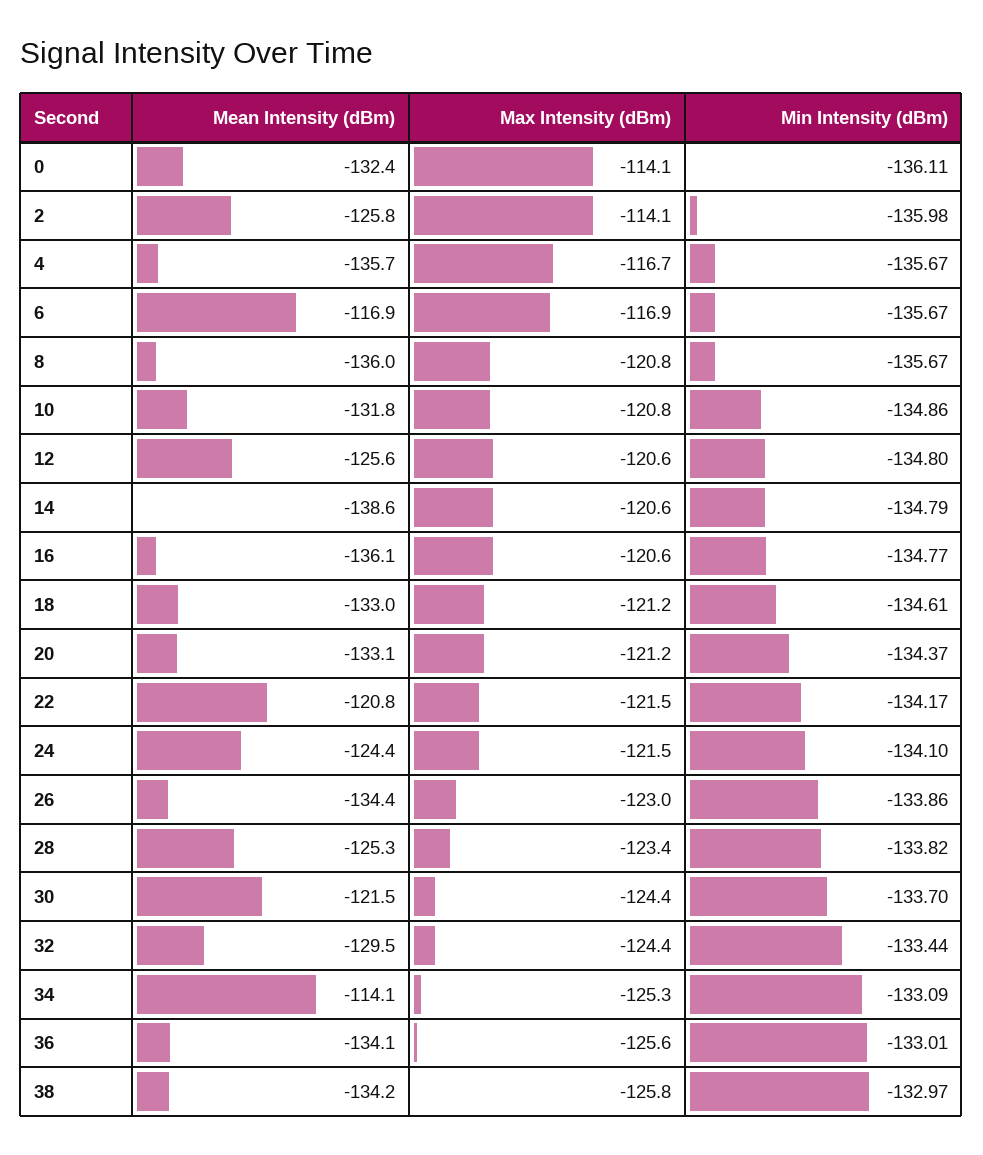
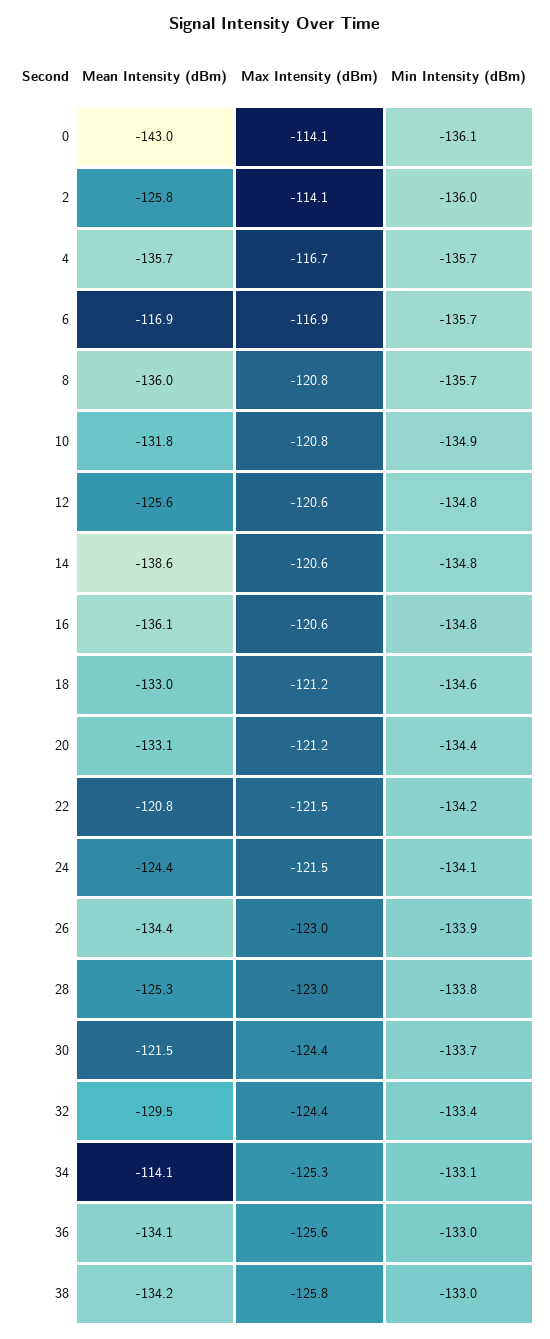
  {
    "Mean Intensity (dBm)": {
-     "0": -132.4,
+     "0": -143,
      "2": -125.8,
      "4": -135.7,
      "6": -116.9,
      "8": -136,
      "10": -131.8,
      "12": -125.6,
      "14": -138.6,
      "16": -136.1,
      "18": -133,
      "20": -133.1,
      "22": -120.8,
      "24": -124.4,
      "26": -134.4,
      "28": -125.3,
      "30": -121.5,
      "32": -129.5,
      "34": -114.1,
      "36": -134.1,
      "38": -134.2
    },
    "Max Intensity (dBm)": {
      "0": -114.1,
      "2": -114.1,
      "4": -116.7,
      "6": -116.9,
      "8": -120.8,
      "10": -120.8,
      "12": -120.6,
      "14": -120.6,
      "16": -120.6,
      "18": -121.2,
      "20": -121.2,
      "22": -121.5,
      "24": -121.5,
      "26": -123,
-     "28": -123.4,
+     "28": -123,
      "30": -124.4,
      "32": -124.4,
      "34": -125.3,
      "36": -125.6,
      "38": -125.8
    },
    "Min Intensity (dBm)": {
      "0": -136.11,
      "2": -135.98,
      "4": -135.67,
      "6": -135.67,
      "8": -135.67,
      "10": -134.86,
      "12": -134.8,
      "14": -134.79,
      "16": -134.77,
      "18": -134.61,
      "20": -134.37,
      "22": -134.17,
      "24": -134.1,
      "26": -133.86,
      "28": -133.82,
      "30": -133.7,
      "32": -133.44,
      "34": -133.09,
      "36": -133.01,
      "38": -132.97
    }
  }

